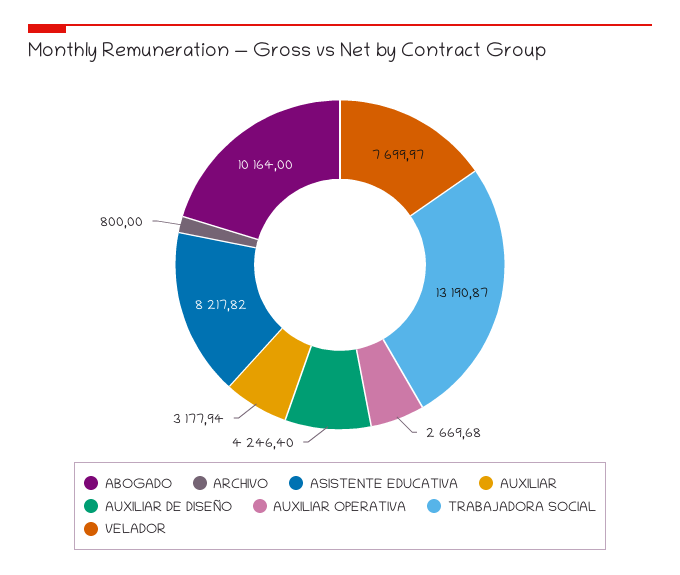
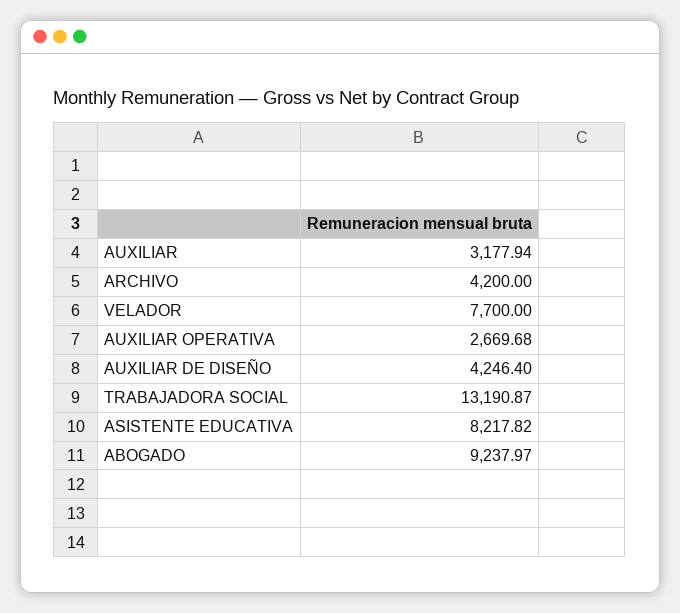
  {
-   "ABOGADO": 10164,
+   "ABOGADO": 9237.97,
-   "ARCHIVO": 800,
+   "ARCHIVO": 4200,
    "ASISTENTE EDUCATIVA": 8217.82,
    "AUXILIAR": 3177.94,
    "AUXILIAR DE DISEÑO": 4246.4,
    "AUXILIAR OPERATIVA": 2669.68,
    "TRABAJADORA SOCIAL": 13190.87,
-   "VELADOR": 7699.97
+   "VELADOR": 7700
  }

